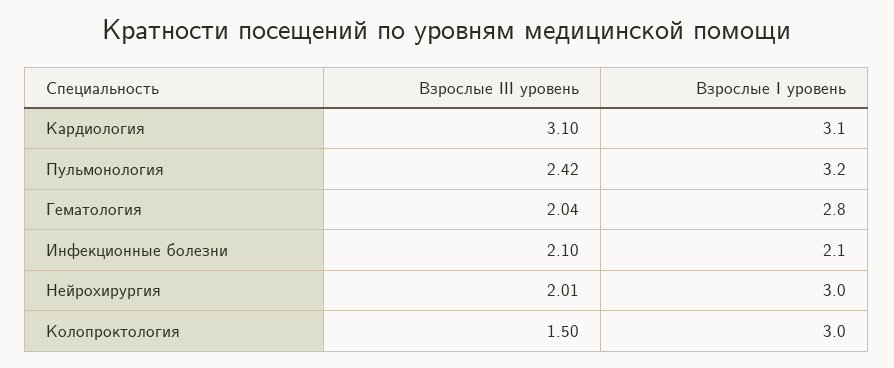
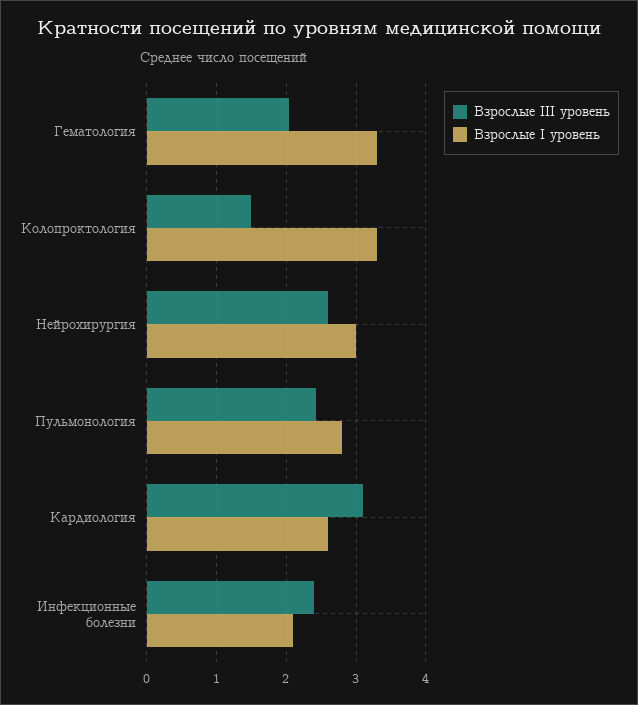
  {
    "Взрослые III уровень": {
      "Кардиология": 3.1,
      "Пульмонология": 2.42,
      "Гематология": 2.04,
-     "Инфекционные болезни": 2.1,
+     "Инфекционные болезни": 2.4,
-     "Нейрохирургия": 2.01,
+     "Нейрохирургия": 2.6,
      "Колопроктология": 1.5
    },
    "Взрослые I уровень": {
-     "Кардиология": 3.1,
+     "Кардиология": 2.6,
-     "Пульмонология": 3.2,
+     "Пульмонология": 2.8,
-     "Гематология": 2.8,
+     "Гематология": 3.3,
      "Инфекционные болезни": 2.1,
      "Нейрохирургия": 3,
-     "Колопроктология": 3
+     "Колопроктология": 3.3
    }
  }

